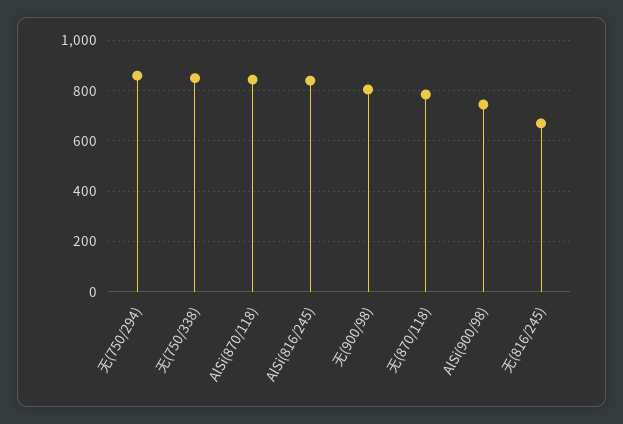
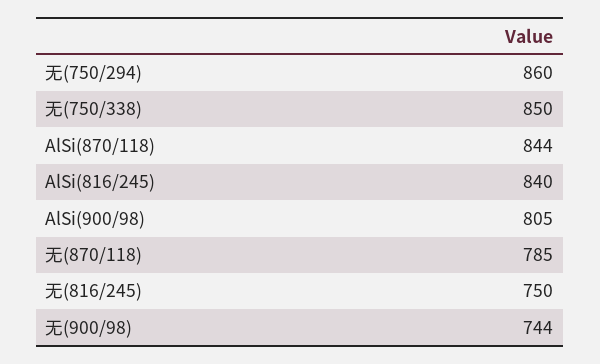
  {
    "无(750/294)": 860,
    "无(750/338)": 850,
    "AlSi(870/118)": 844,
    "AlSi(816/245)": 840,
-   "无(900/98)": 800,
+   "无(900/98)": 744,
    "无(870/118)": 785,
-   "AlSi(900/98)": 750,
+   "AlSi(900/98)": 805,
-   "无(816/245)": 675
+   "无(816/245)": 750
  }

